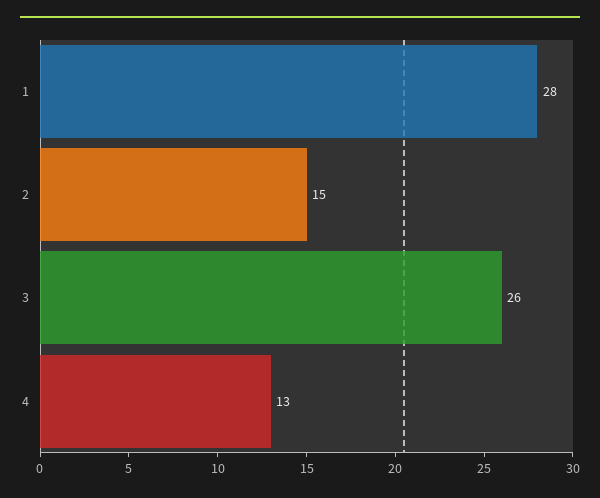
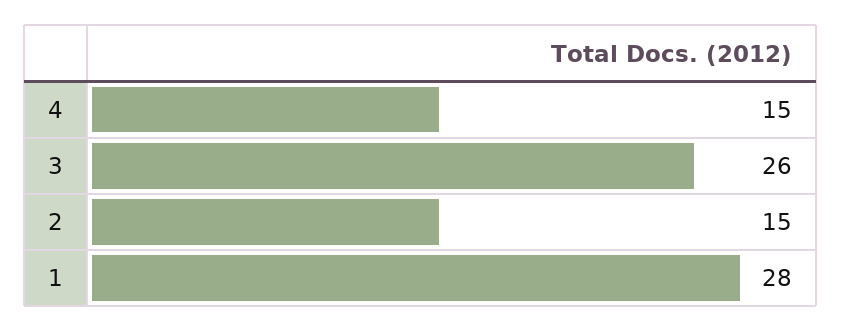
  {
    "1": 28,
    "2": 15,
    "3": 26,
-   "4": 13
+   "4": 15
  }

